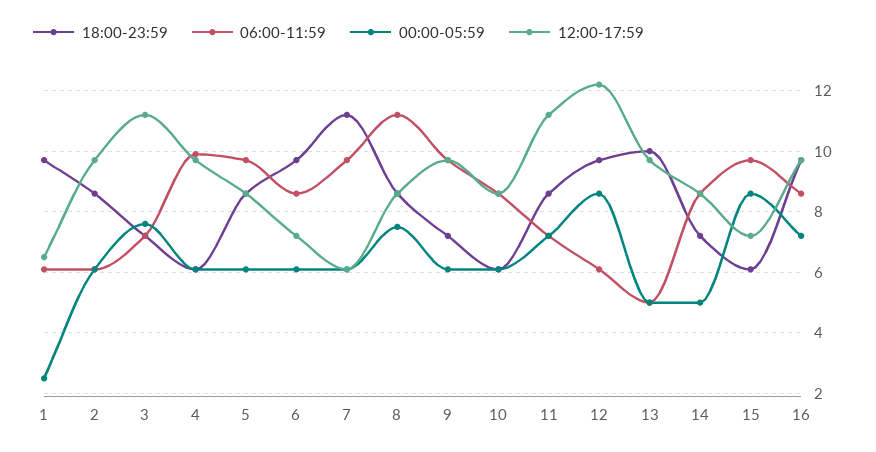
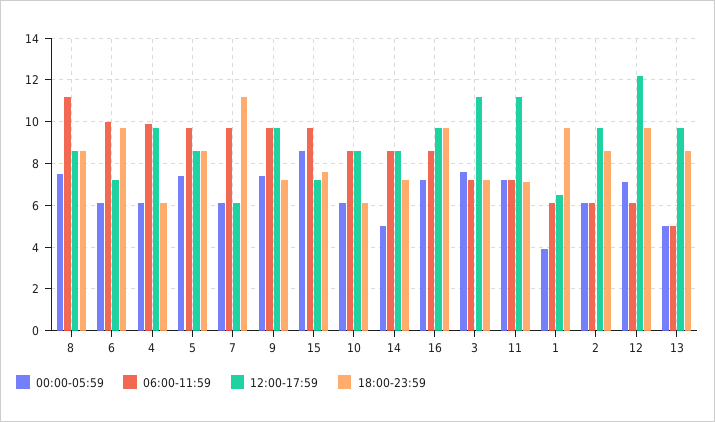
  {
    "18:00-23:59": {
      "1": 9.5,
      "2": 8.5,
      "3": 7,
      "4": 6,
      "5": 8.5,
      "6": 9.5,
      "7": 11,
      "8": 8.5,
      "9": 7,
      "10": 6,
-     "11": 8.5,
+     "11": 7,
      "12": 9.5,
-     "13": 10,
+     "13": 8.5,
      "14": 7,
-     "15": 6,
+     "15": 7.5,
      "16": 9.5
    },
    "06:00-11:59": {
      "1": 6,
      "2": 6,
      "3": 7,
      "4": 10,
      "5": 9.5,
-     "6": 8.5,
+     "6": 10,
      "7": 9.5,
      "8": 11,
      "9": 9.5,
      "10": 8.5,
      "11": 7,
      "12": 6,
      "13": 5,
      "14": 8.5,
      "15": 9.5,
      "16": 8.5
    },
    "00:00-05:59": {
-     "1": 2.5,
+     "1": 4,
      "2": 6,
      "3": 7.5,
      "4": 6,
-     "5": 6,
+     "5": 7.5,
      "6": 6,
      "7": 6,
      "8": 7.5,
-     "9": 6,
+     "9": 7.5,
      "10": 6,
      "11": 7,
-     "12": 8.5,
+     "12": 7,
      "13": 5,
      "14": 5,
      "15": 8.5,
      "16": 7
    },
    "12:00-17:59": {
      "1": 6.5,
      "2": 9.5,
      "3": 11,
      "4": 9.5,
      "5": 8.5,
      "6": 7,
      "7": 6,
      "8": 8.5,
      "9": 9.5,
      "10": 8.5,
      "11": 11,
      "12": 12,
      "13": 9.5,
      "14": 8.5,
      "15": 7,
      "16": 9.5
    }
  }

